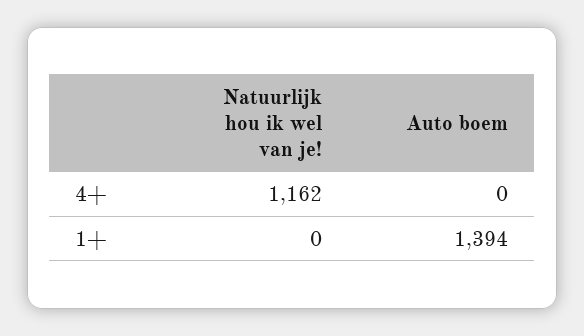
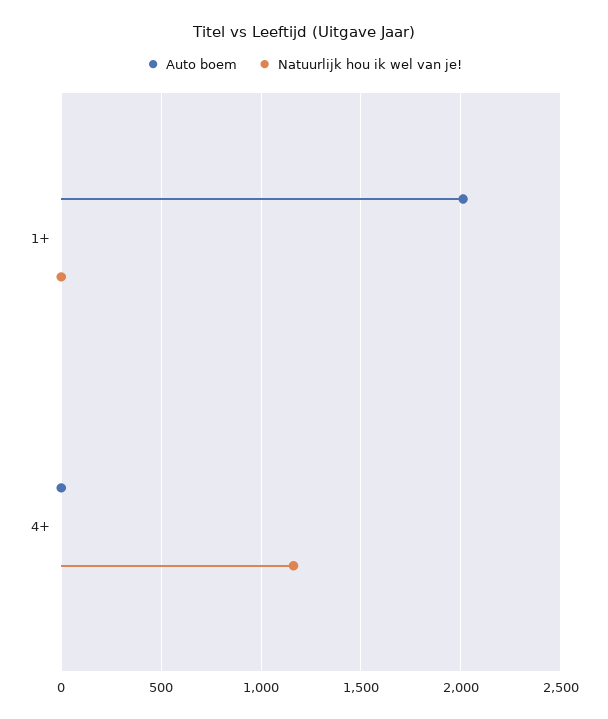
  {
    "Natuurlijk hou ik wel van je!": {
      "4+": 1162,
      "1+": 0
    },
    "Auto boem": {
      "4+": 0,
-     "1+": 1394
+     "1+": 2000
    }
  }

